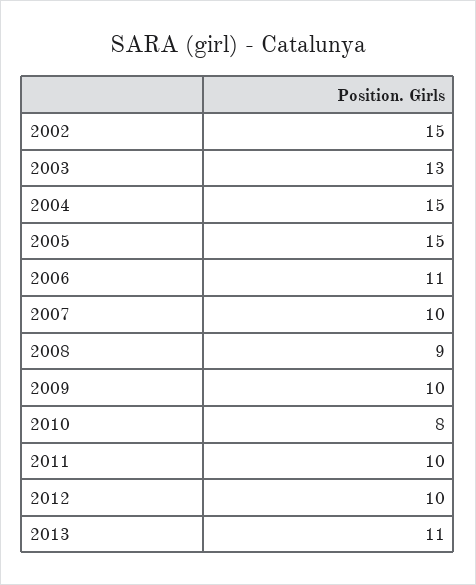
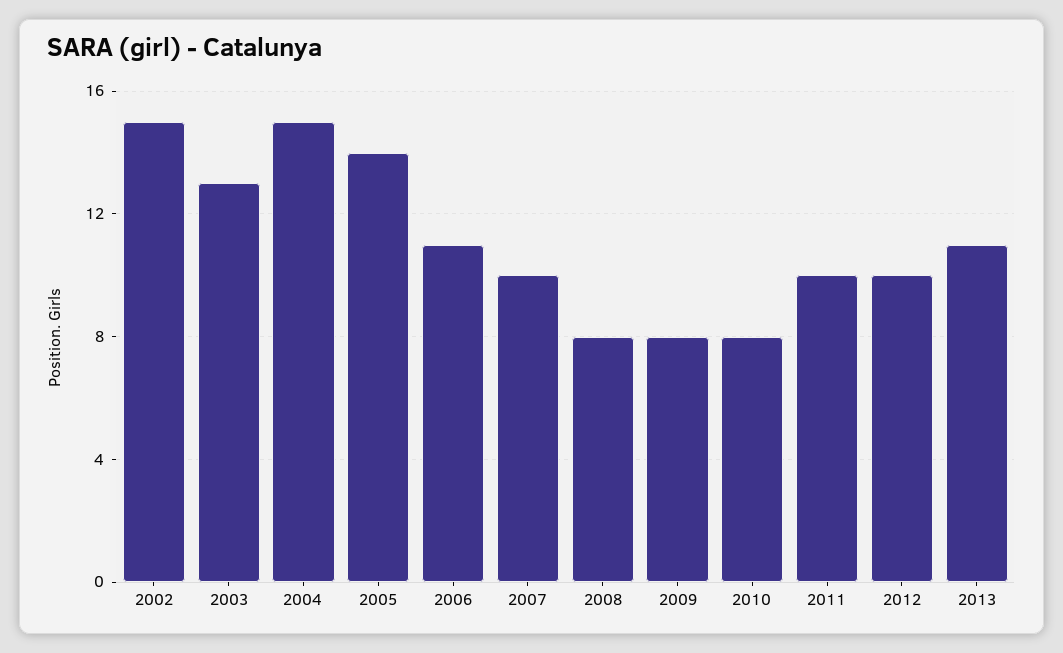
  {
    "2002": 15,
    "2003": 13,
    "2004": 15,
-   "2005": 15,
+   "2005": 14,
    "2006": 11,
    "2007": 10,
-   "2008": 9,
+   "2008": 8,
-   "2009": 10,
+   "2009": 8,
    "2010": 8,
    "2011": 10,
    "2012": 10,
    "2013": 11
  }

